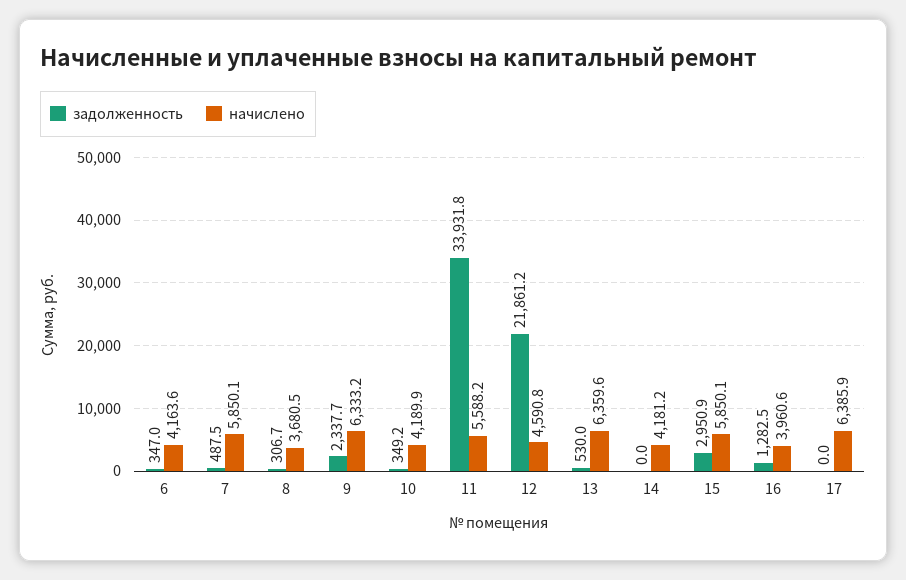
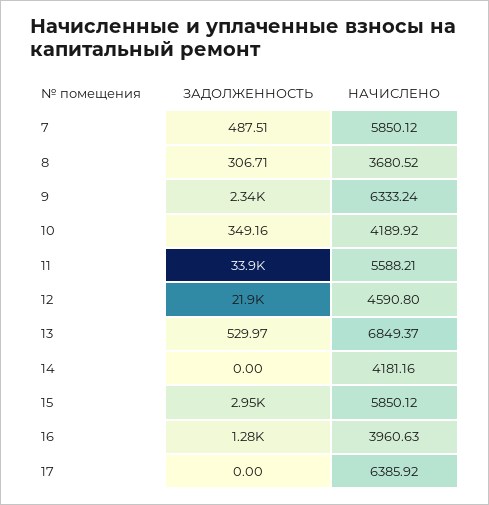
  {
    "задолженность": {
-     "6": 347,
      "7": 487.51,
      "8": 306.71,
      "9": 2337.7,
      "10": 349.16,
      "11": 33931.8,
      "12": 21861.2,
      "13": 529.97,
      "14": 0,
      "15": 2950.9,
      "16": 1282.5,
      "17": 0
    },
    "начислено": {
-     "6": 4163.6,
      "7": 5850.12,
      "8": 3680.52,
      "9": 6333.24,
      "10": 4189.92,
      "11": 5588.21,
      "12": 4590.8,
-     "13": 6359.6,
+     "13": 6849.37,
      "14": 4181.16,
      "15": 5850.12,
      "16": 3960.63,
      "17": 6385.92
    }
  }

